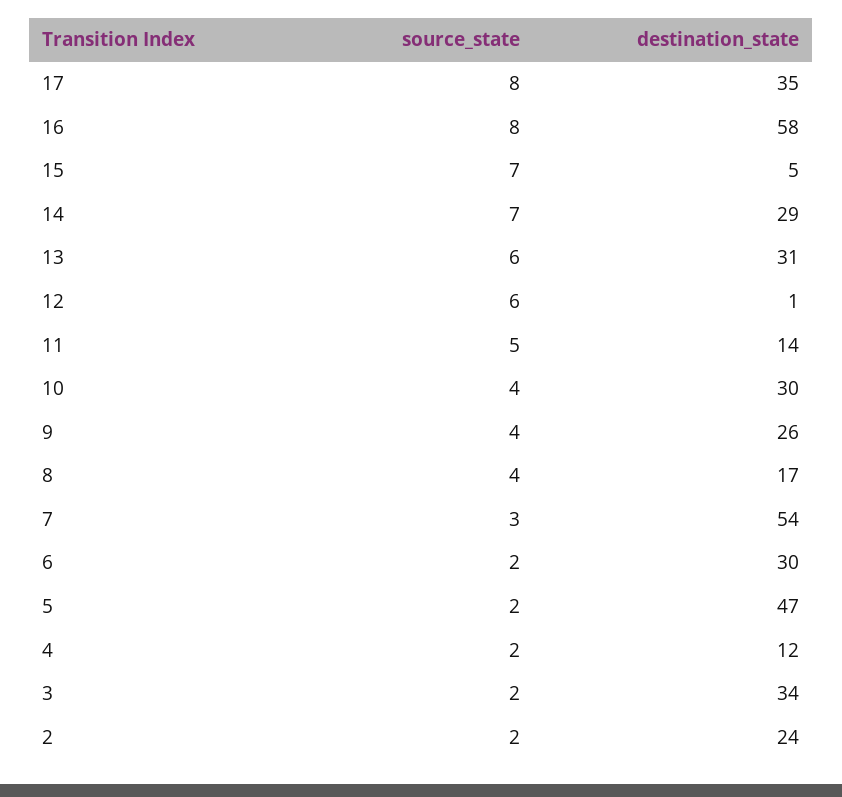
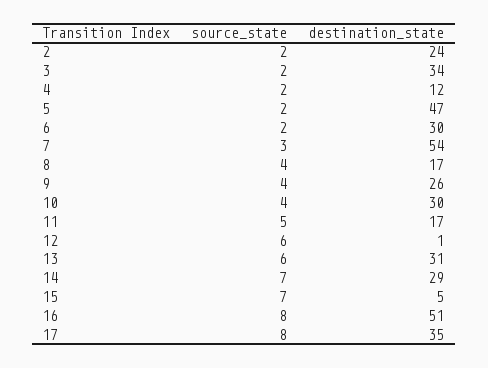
  {
    "source_state": {
      "17": 8,
      "16": 8,
      "15": 7,
      "14": 7,
      "13": 6,
      "12": 6,
      "11": 5,
      "10": 4,
      "9": 4,
      "8": 4,
      "7": 3,
      "6": 2,
      "5": 2,
      "4": 2,
      "3": 2,
      "2": 2
    },
    "destination_state": {
      "17": 35,
-     "16": 58,
+     "16": 51,
      "15": 5,
      "14": 29,
      "13": 31,
      "12": 1,
-     "11": 14,
+     "11": 17,
      "10": 30,
      "9": 26,
      "8": 17,
      "7": 54,
      "6": 30,
      "5": 47,
      "4": 12,
      "3": 34,
      "2": 24
    }
  }

